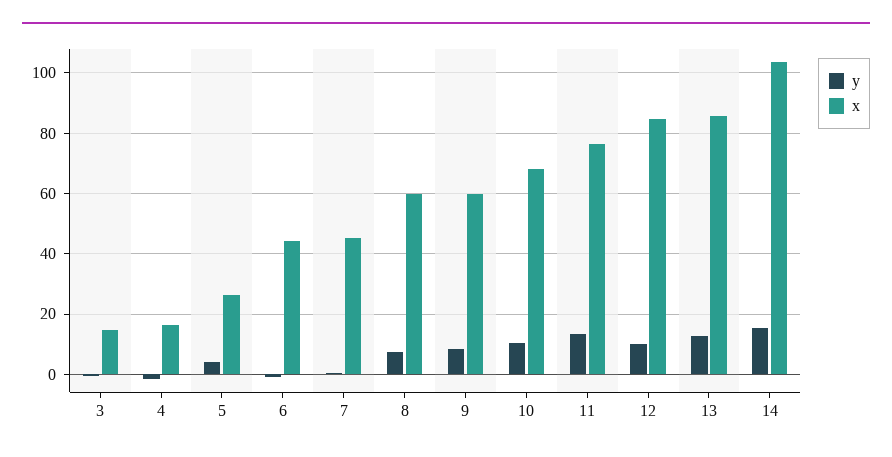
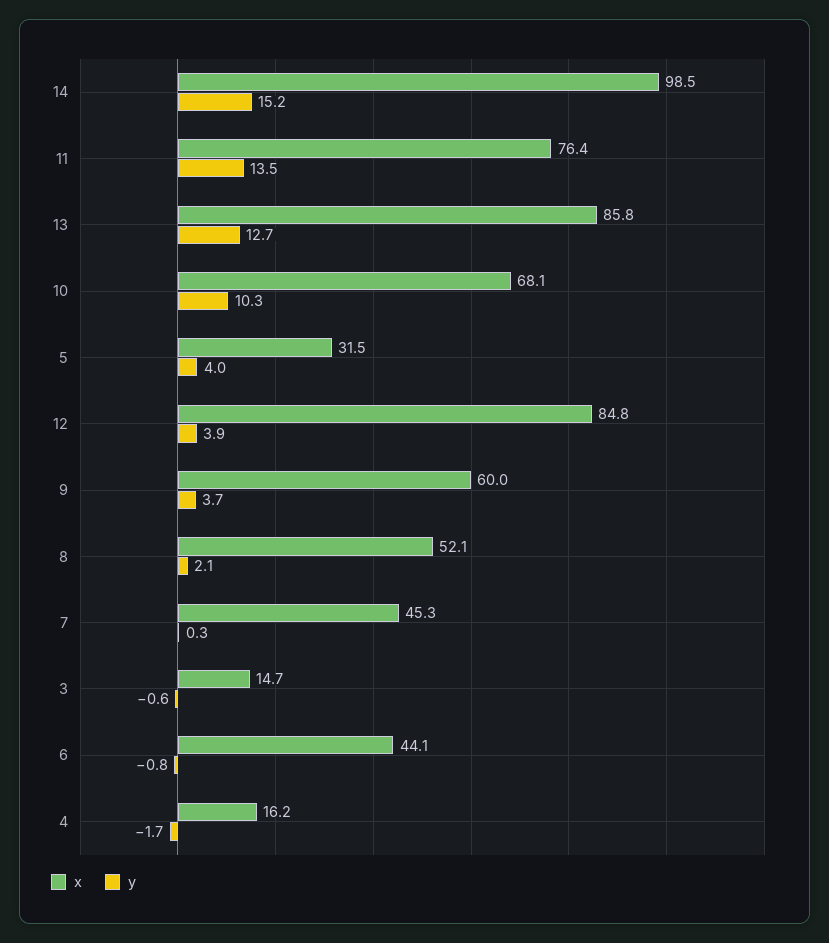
  {
    "y": {
      "3": -0.6,
      "4": -1.7,
      "5": 4,
      "6": -0.8,
      "7": 0.3,
-     "8": 8,
+     "8": 2.1,
-     "9": 8,
+     "9": 3.7,
      "10": 10.3,
      "11": 13.5,
-     "12": 10,
+     "12": 3.9,
      "13": 12.7,
      "14": 15.2
    },
    "x": {
      "3": 14.7,
      "4": 16.2,
-     "5": 26,
+     "5": 31.5,
      "6": 44.1,
      "7": 45.3,
-     "8": 60,
+     "8": 52.1,
      "9": 60,
      "10": 68.1,
      "11": 76.4,
      "12": 84.8,
      "13": 85.8,
-     "14": 104
+     "14": 98.5
    }
  }

